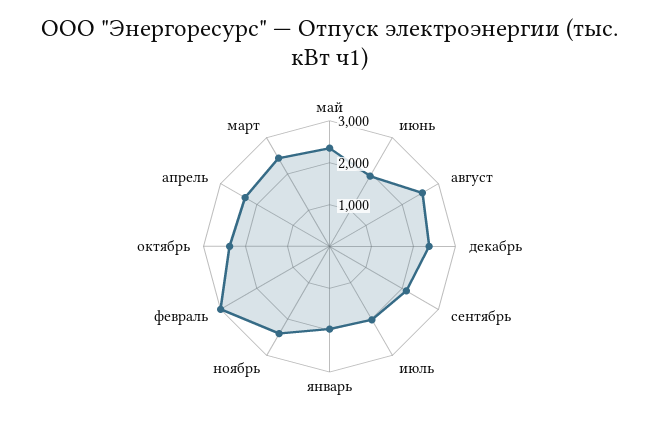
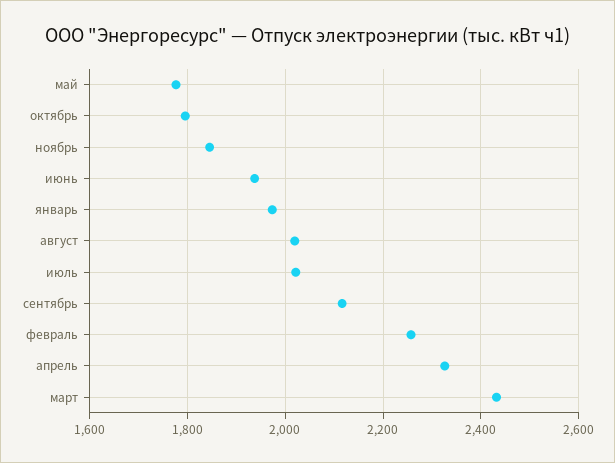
  {
-   "май": 2400,
+   "май": 1780,
    "июнь": 1940,
-   "август": 2600,
+   "август": 2020,
-   "декабрь": 2400,
    "сентябрь": 2120,
    "июль": 2020,
    "январь": 1980,
-   "ноябрь": 2400,
+   "ноябрь": 1840,
-   "февраль": 3000,
+   "февраль": 2260,
-   "октябрь": 2400,
+   "октябрь": 1800,
    "апрель": 2320,
    "март": 2440
  }

